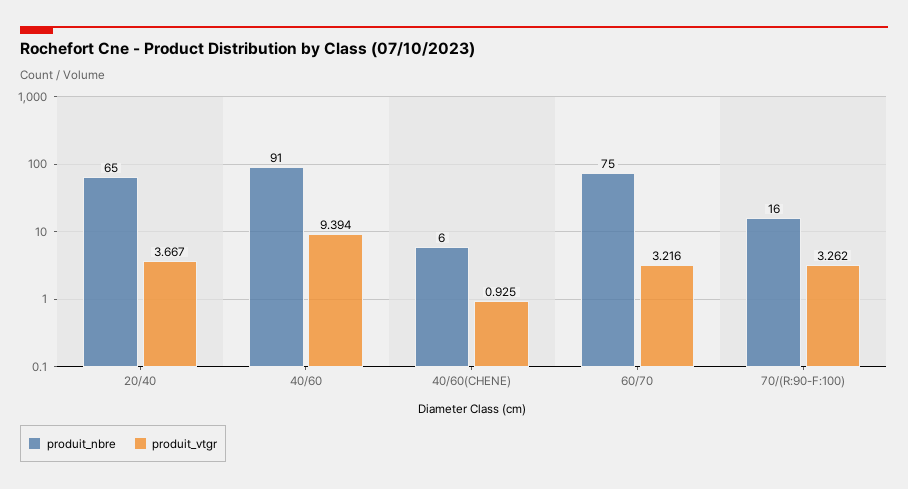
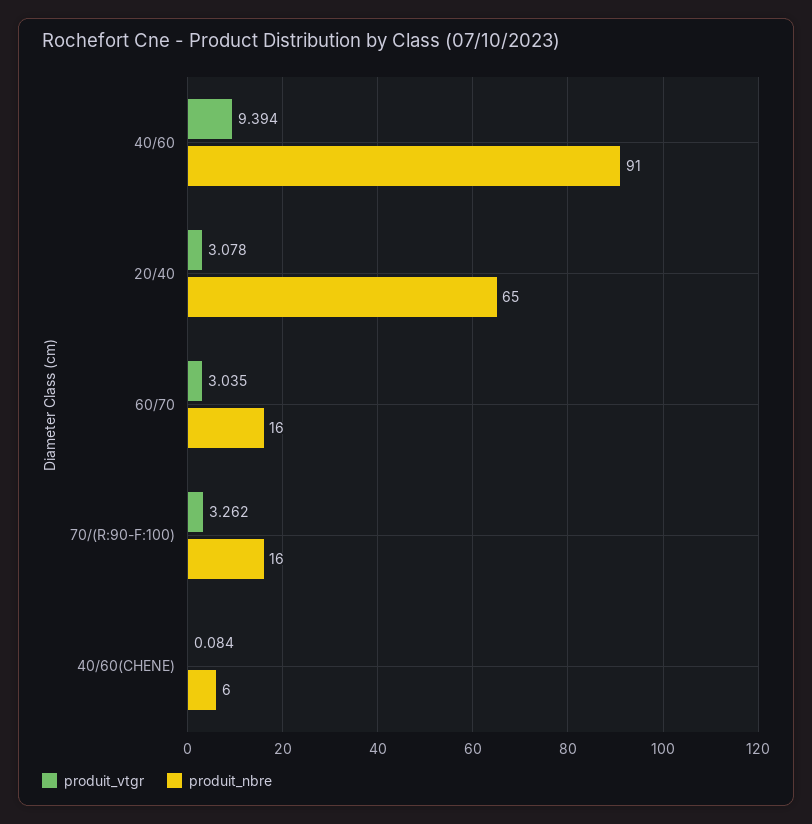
  {
    "produit_nbre": {
      "20/40": 65,
      "40/60": 91,
      "40/60(CHENE)": 6,
-     "60/70": 75,
+     "60/70": 16,
      "70/(R:90-F:100)": 16
    },
    "produit_vtgr": {
-     "20/40": 3.667,
+     "20/40": 3.078,
      "40/60": 9.394,
-     "40/60(CHENE)": 0.925,
+     "40/60(CHENE)": 0.084,
-     "60/70": 3.216,
+     "60/70": 3.035,
      "70/(R:90-F:100)": 3.262
    }
  }

